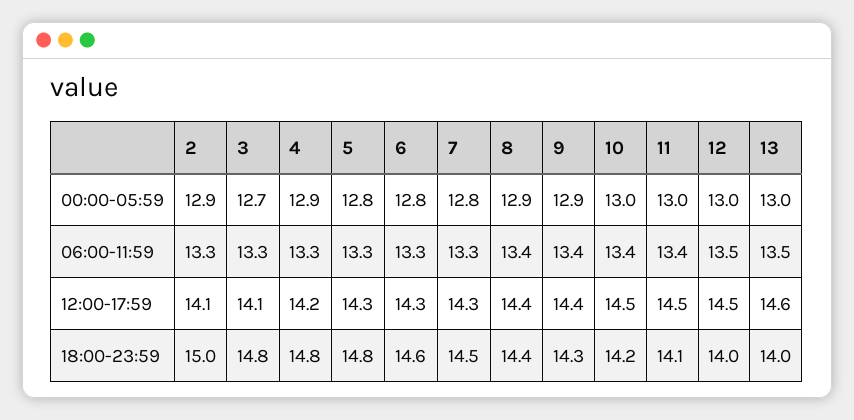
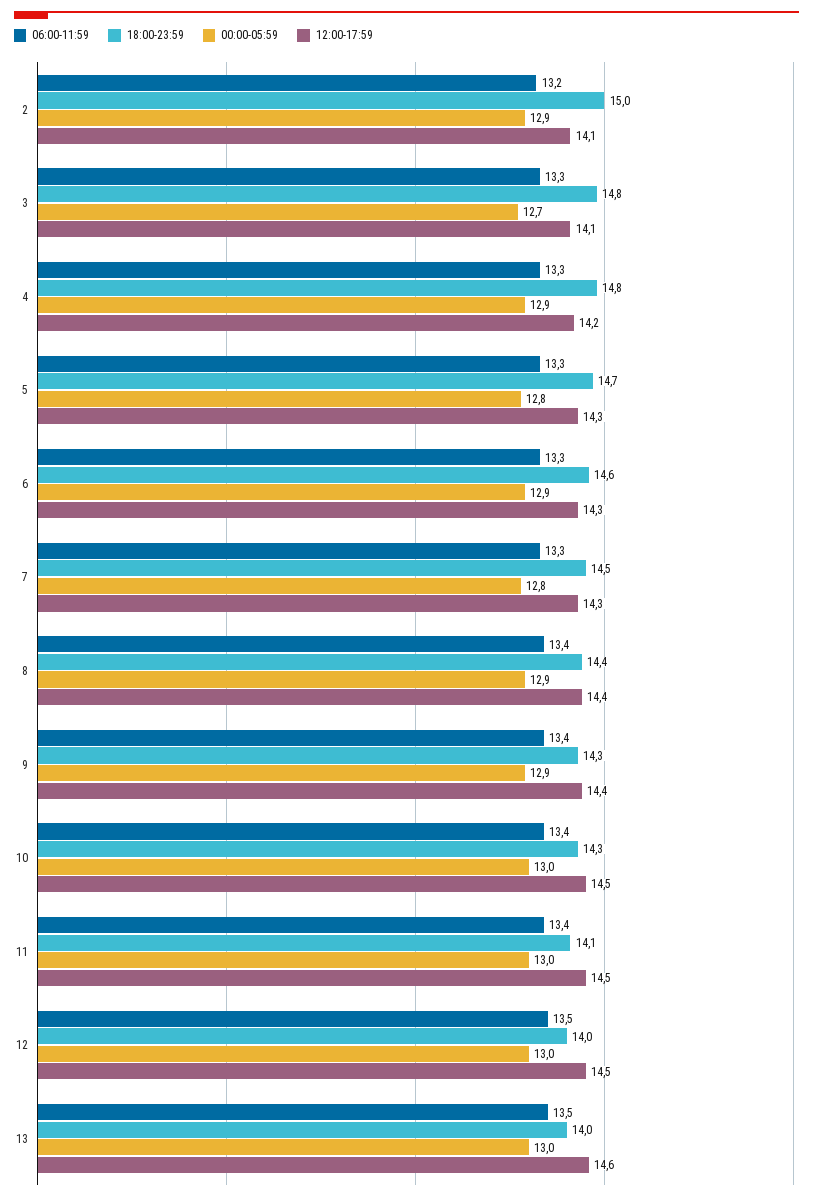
  {
    "00:00-05:59": {
      "2": 12.9,
      "3": 12.7,
      "4": 12.9,
      "5": 12.8,
-     "6": 12.8,
+     "6": 12.9,
      "7": 12.8,
      "8": 12.9,
      "9": 12.9,
      "10": 13,
      "11": 13,
      "12": 13,
      "13": 13
    },
    "06:00-11:59": {
-     "2": 13.3,
+     "2": 13.2,
      "3": 13.3,
      "4": 13.3,
      "5": 13.3,
      "6": 13.3,
      "7": 13.3,
      "8": 13.4,
      "9": 13.4,
      "10": 13.4,
      "11": 13.4,
      "12": 13.5,
      "13": 13.5
    },
    "12:00-17:59": {
      "2": 14.1,
      "3": 14.1,
      "4": 14.2,
      "5": 14.3,
      "6": 14.3,
      "7": 14.3,
      "8": 14.4,
      "9": 14.4,
      "10": 14.5,
      "11": 14.5,
      "12": 14.5,
      "13": 14.6
    },
    "18:00-23:59": {
      "2": 15,
      "3": 14.8,
      "4": 14.8,
-     "5": 14.8,
+     "5": 14.7,
      "6": 14.6,
      "7": 14.5,
      "8": 14.4,
      "9": 14.3,
-     "10": 14.2,
+     "10": 14.3,
      "11": 14.1,
      "12": 14,
      "13": 14
    }
  }

